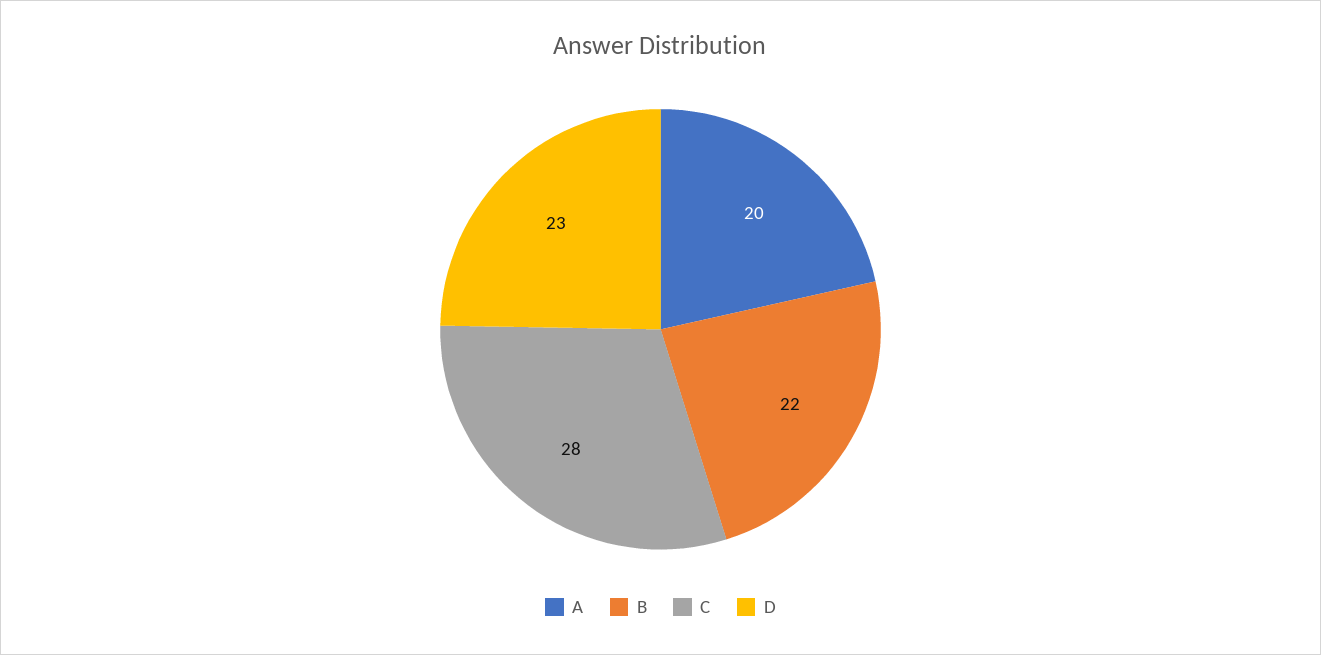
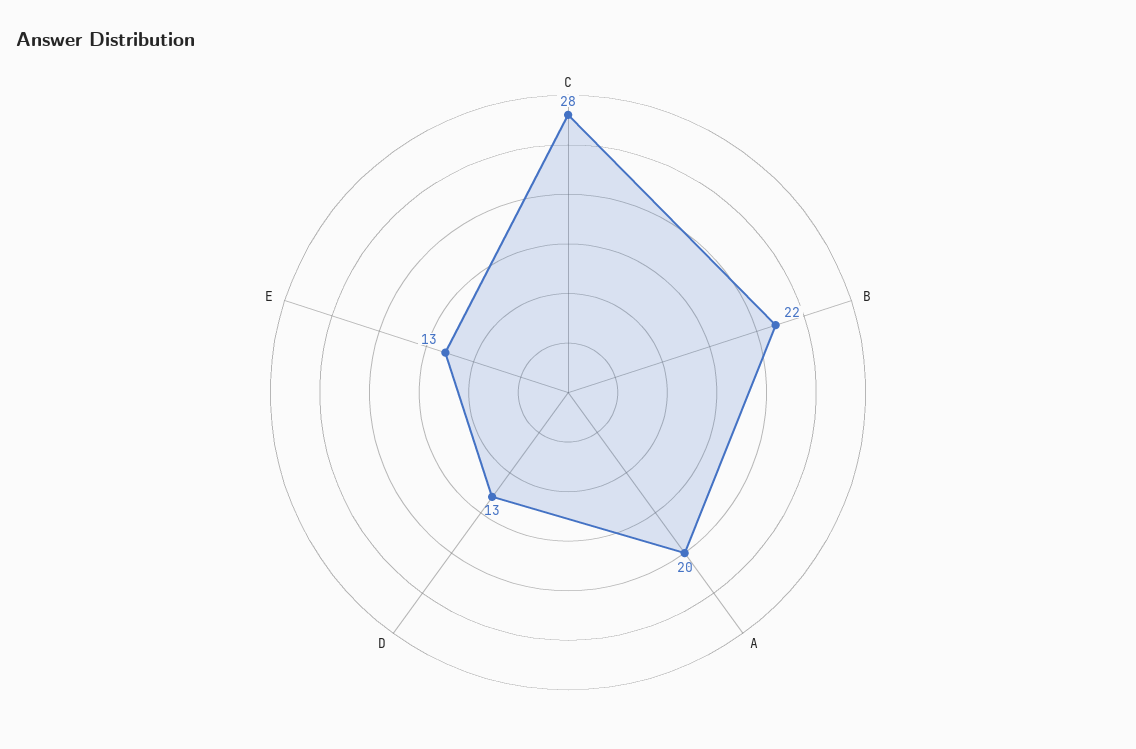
  {
    "A": 20,
    "B": 22,
    "C": 28,
-   "D": 23
+   "D": 13,
+   "E": 13
  }

